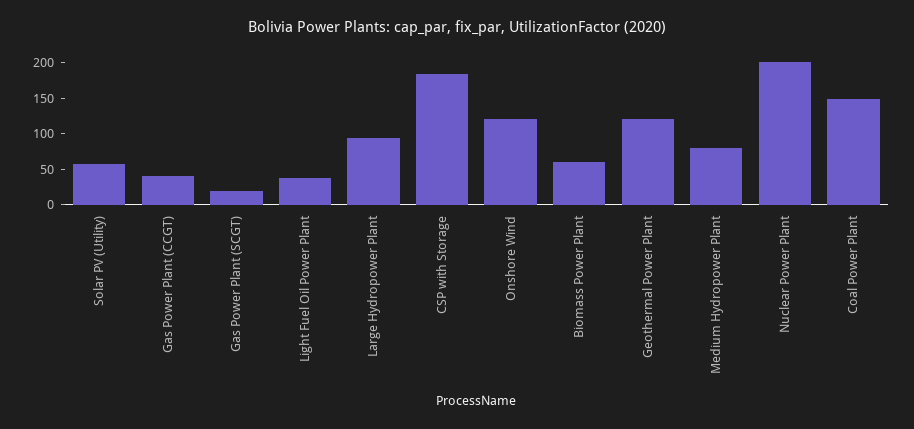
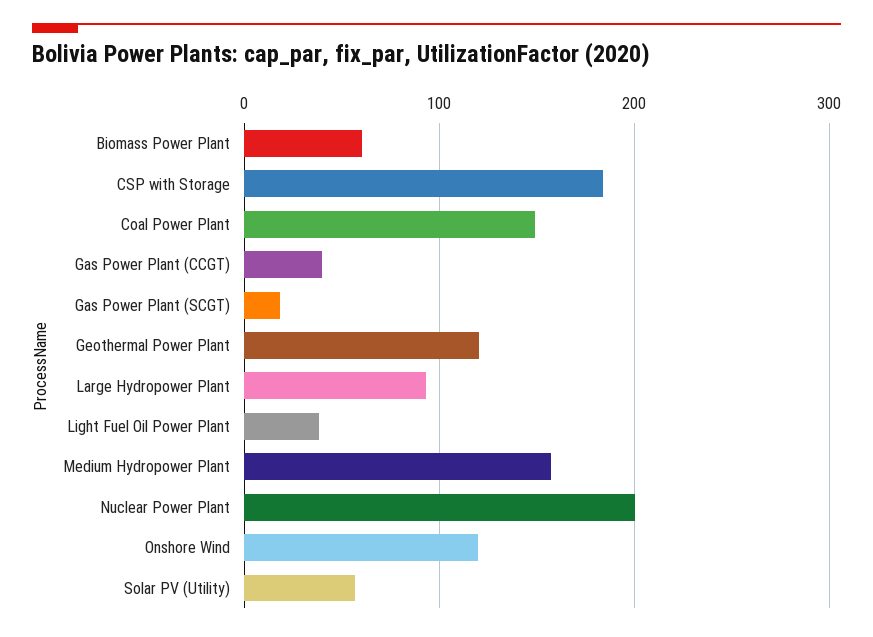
  {
    "Solar PV (Utility)": 60,
    "Gas Power Plant (CCGT)": 40,
    "Gas Power Plant (SCGT)": 20,
    "Light Fuel Oil Power Plant": 40,
    "Large Hydropower Plant": 90,
    "CSP with Storage": 180,
    "Onshore Wind": 120,
    "Biomass Power Plant": 60,
    "Geothermal Power Plant": 120,
-   "Medium Hydropower Plant": 75,
+   "Medium Hydropower Plant": 160,
    "Nuclear Power Plant": 200,
    "Coal Power Plant": 150
  }

